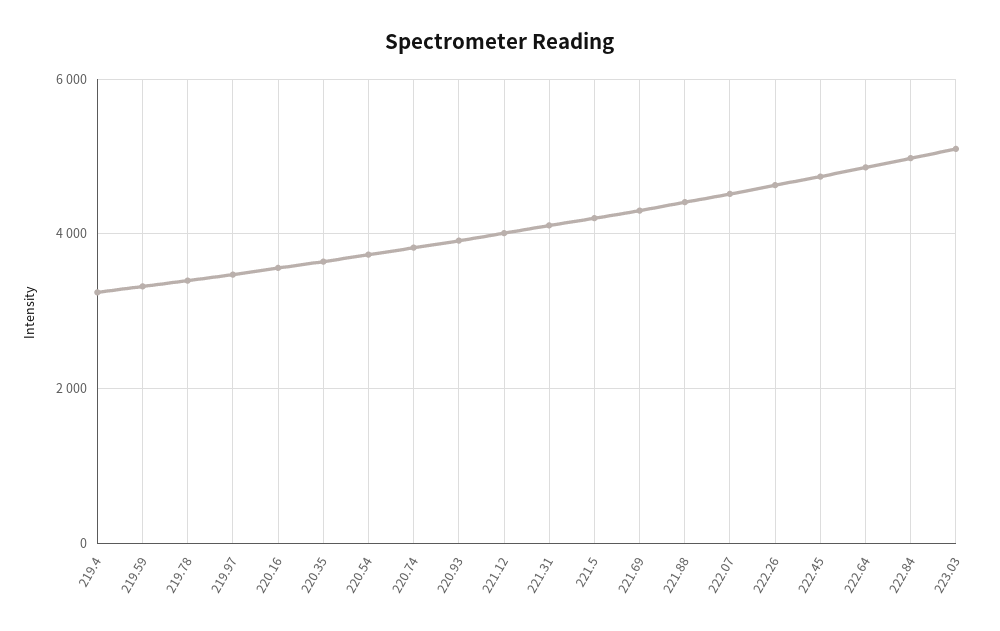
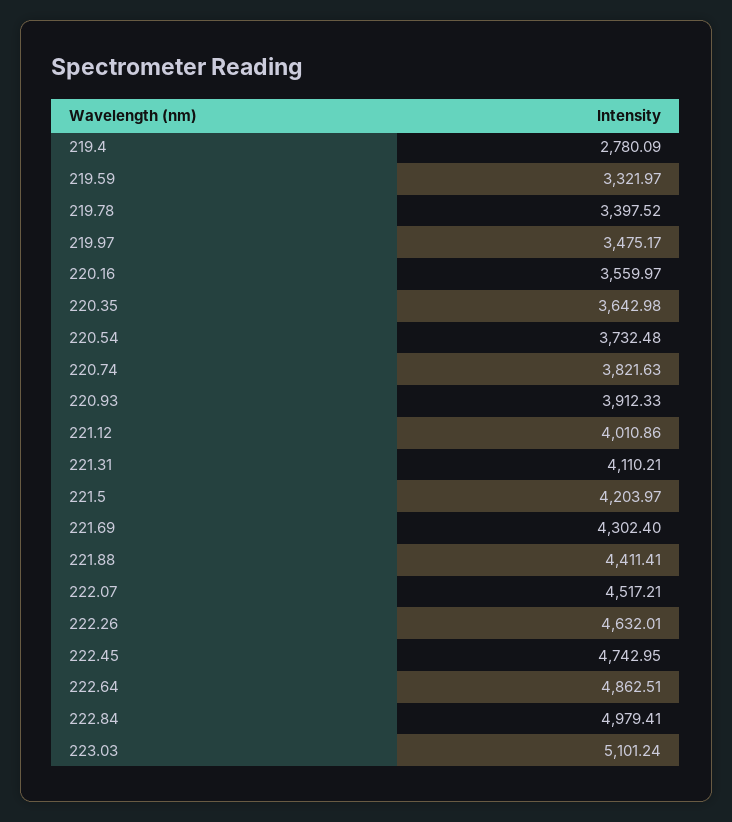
  {
-   "219.4": 3200,
+   "219.4": 2780.09,
    "219.59": 3321.97,
    "219.78": 3397.52,
    "219.97": 3475.17,
    "220.16": 3559.97,
    "220.35": 3642.98,
    "220.54": 3732.48,
    "220.74": 3821.63,
    "220.93": 3912.33,
    "221.12": 4010.86,
    "221.31": 4110.21,
    "221.5": 4203.97,
    "221.69": 4302.4,
    "221.88": 4411.41,
    "222.07": 4517.21,
    "222.26": 4632.01,
    "222.45": 4742.95,
    "222.64": 4862.51,
    "222.84": 4979.41,
    "223.03": 5101.24
  }

